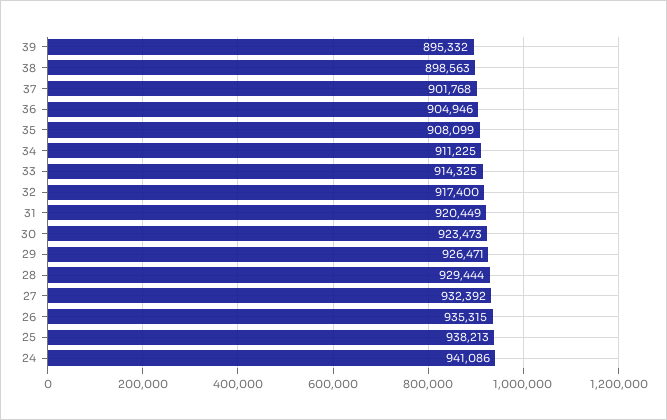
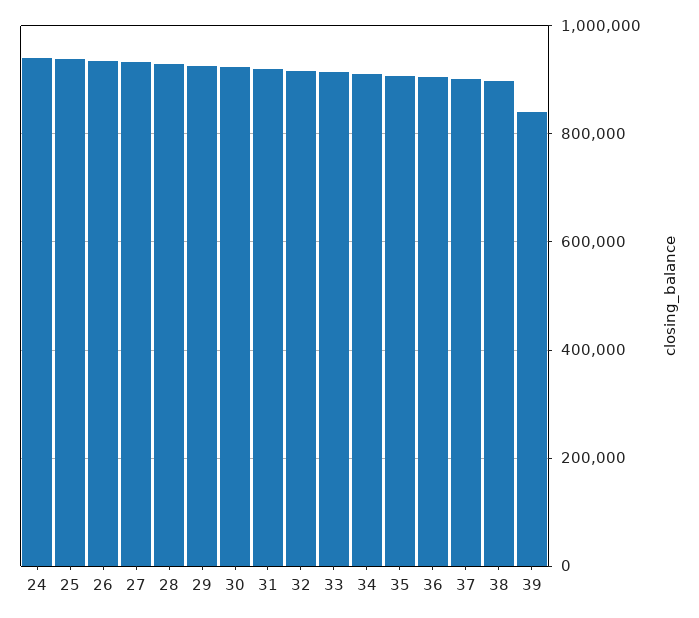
  {
-   "39": 895332,
+   "39": 840000,
    "38": 898563,
    "37": 901768,
    "36": 904946,
    "35": 908099,
    "34": 911225,
    "33": 914325,
    "32": 917400,
    "31": 920449,
    "30": 923473,
    "29": 926471,
    "28": 929444,
    "27": 932392,
    "26": 935315,
    "25": 938213,
    "24": 941086
  }

